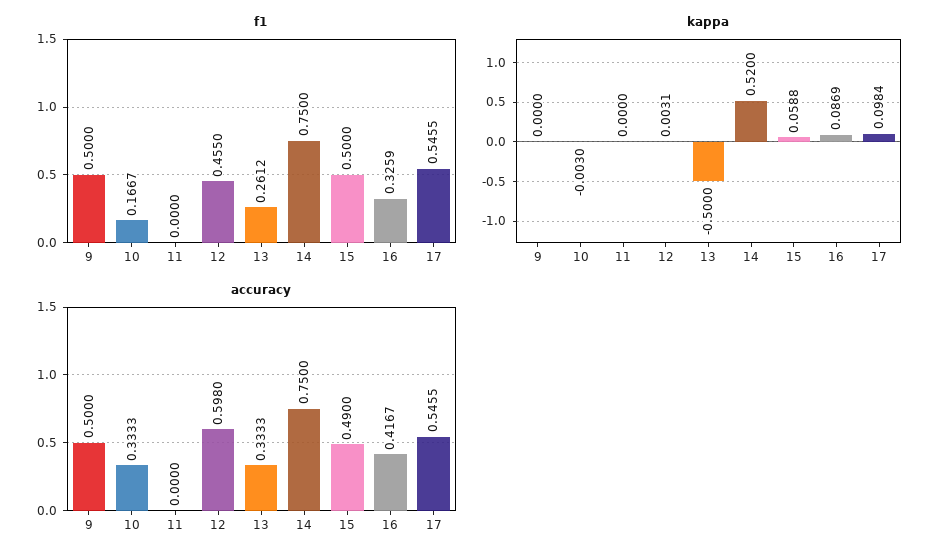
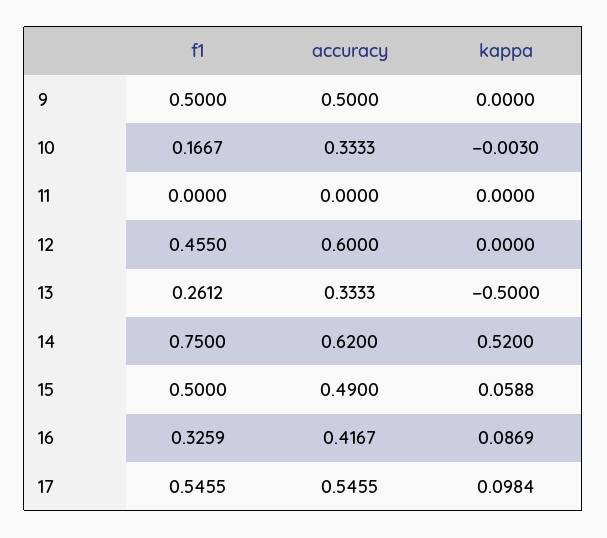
  {
    "f1": {
      "9": 0.5,
      "10": 0.1667,
      "11": 0,
      "12": 0.455,
      "13": 0.2612,
      "14": 0.75,
      "15": 0.5,
      "16": 0.3259,
      "17": 0.5455
    },
    "kappa": {
      "9": 0,
      "10": -0.003,
      "11": 0,
-     "12": 0.0031,
+     "12": 0,
      "13": -0.5,
      "14": 0.52,
      "15": 0.0588,
      "16": 0.0869,
      "17": 0.0984
    },
    "accuracy": {
      "9": 0.5,
      "10": 0.3333,
      "11": 0,
-     "12": 0.598,
+     "12": 0.6,
      "13": 0.3333,
-     "14": 0.75,
+     "14": 0.62,
      "15": 0.49,
      "16": 0.4167,
      "17": 0.5455
    }
  }

